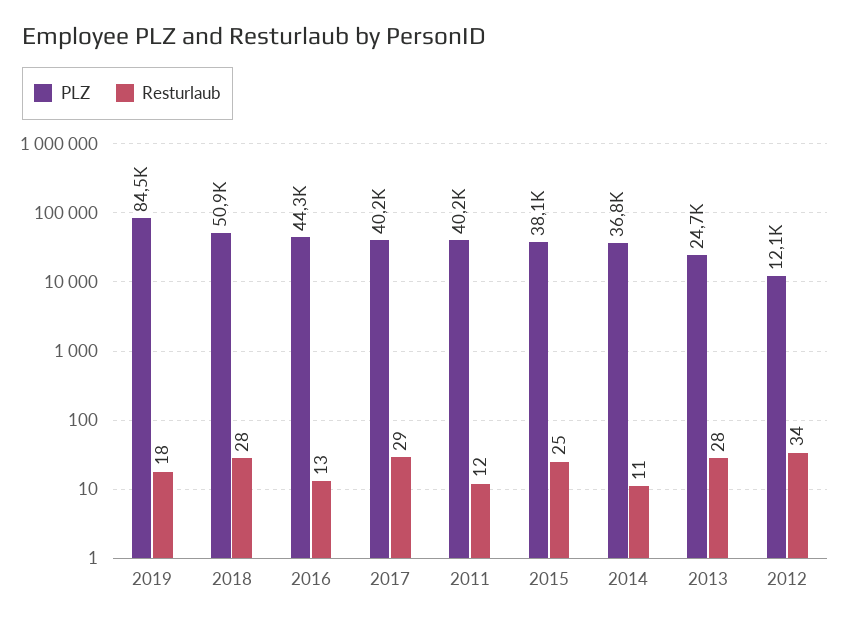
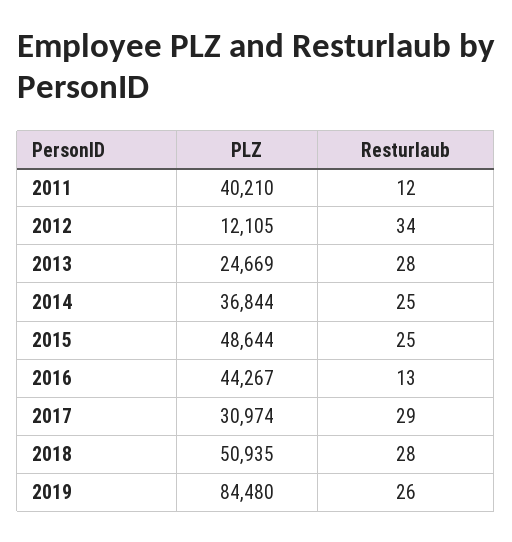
  {
    "PLZ": {
      "2019": 84480,
      "2018": 50935,
      "2016": 44267,
-     "2017": 40200,
+     "2017": 30974,
      "2011": 40210,
-     "2015": 38100,
+     "2015": 48644,
      "2014": 36844,
      "2013": 24669,
      "2012": 12105
    },
    "Resturlaub": {
-     "2019": 18,
+     "2019": 26,
      "2018": 28,
      "2016": 13,
      "2017": 29,
      "2011": 12,
      "2015": 25,
-     "2014": 11,
+     "2014": 25,
      "2013": 28,
      "2012": 34
    }
  }

